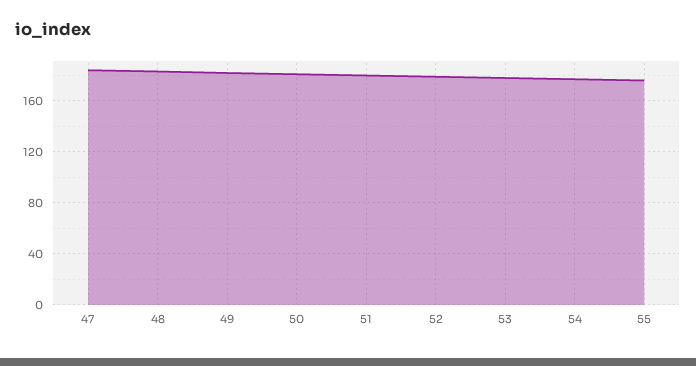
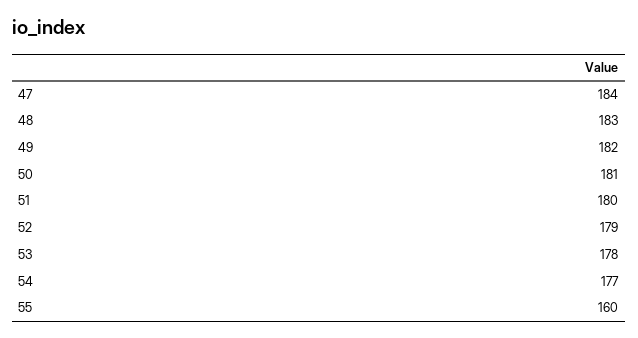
  {
    "47": 184,
    "48": 183,
    "49": 182,
    "50": 181,
    "51": 180,
    "52": 179,
    "53": 178,
    "54": 177,
-   "55": 175
+   "55": 160
  }

